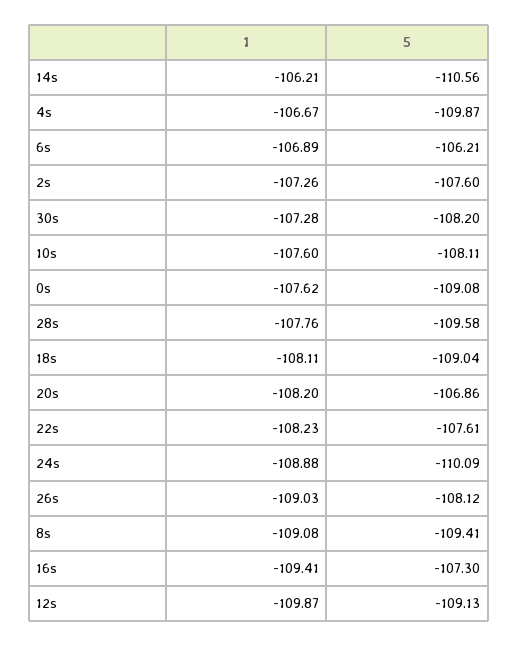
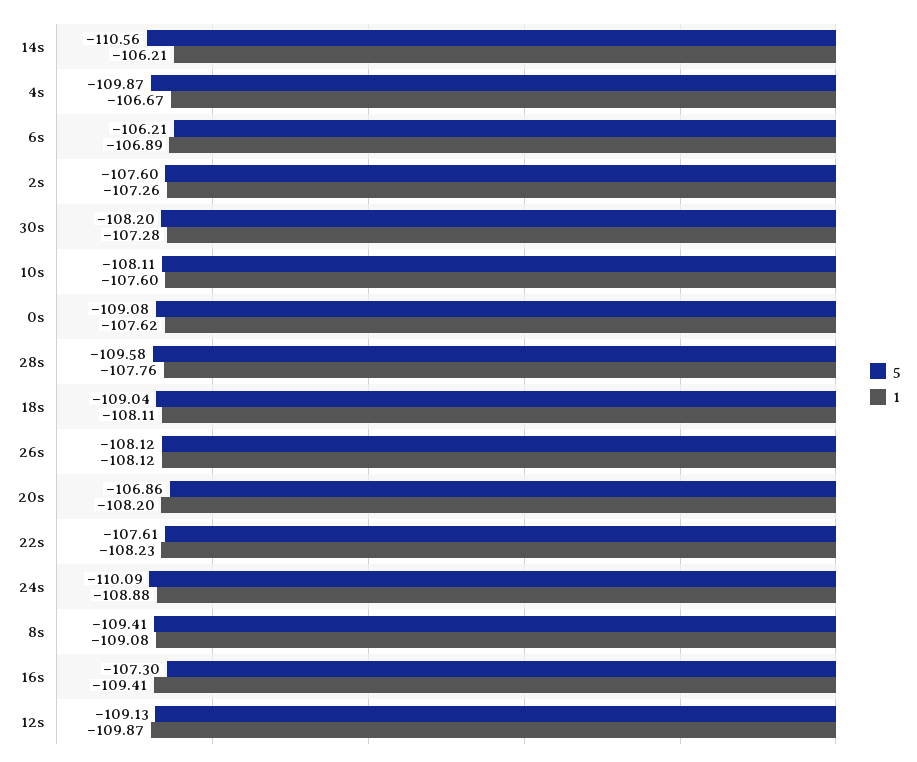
  {
    "1": {
      "14s": -106.21,
      "4s": -106.67,
      "6s": -106.89,
      "2s": -107.26,
      "30s": -107.28,
      "10s": -107.6,
      "0s": -107.62,
      "28s": -107.76,
      "18s": -108.11,
      "20s": -108.2,
      "22s": -108.23,
      "24s": -108.88,
-     "26s": -109.03,
+     "26s": -108.12,
      "8s": -109.08,
      "16s": -109.41,
      "12s": -109.87
    },
    "5": {
      "14s": -110.56,
      "4s": -109.87,
      "6s": -106.21,
      "2s": -107.6,
      "30s": -108.2,
      "10s": -108.11,
      "0s": -109.08,
      "28s": -109.58,
      "18s": -109.04,
      "20s": -106.86,
      "22s": -107.61,
      "24s": -110.09,
      "26s": -108.12,
      "8s": -109.41,
      "16s": -107.3,
      "12s": -109.13
    }
  }

